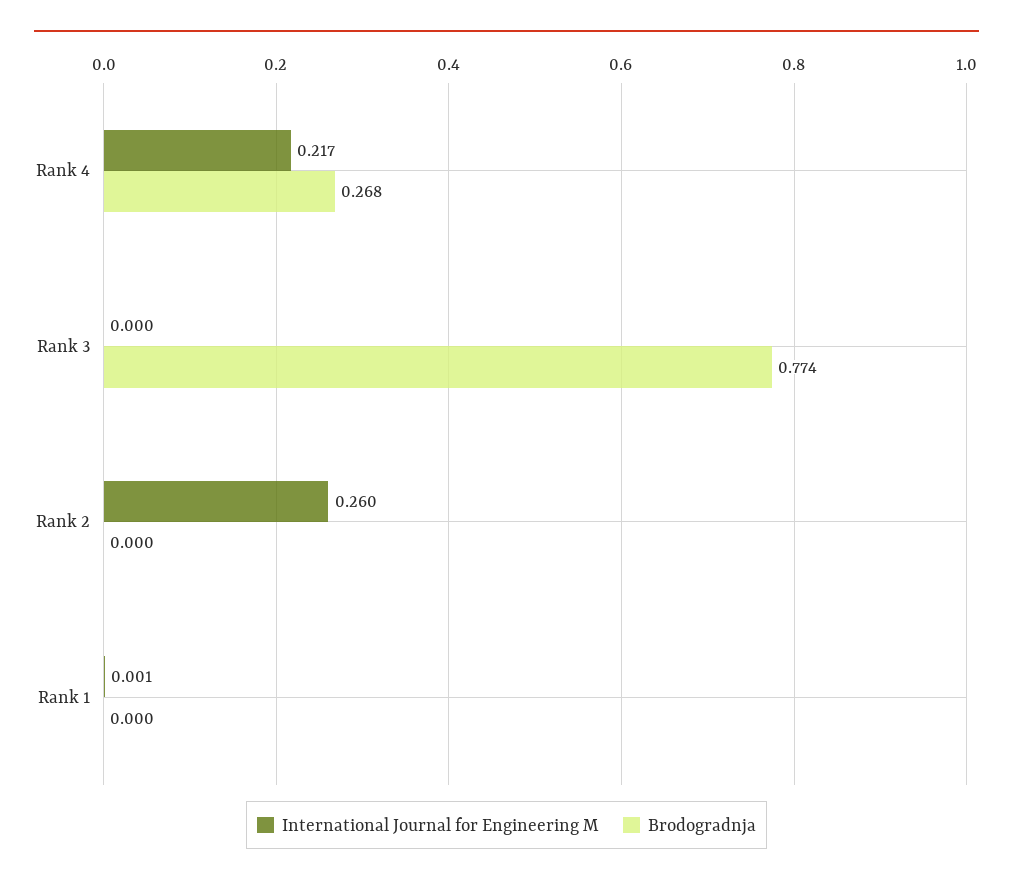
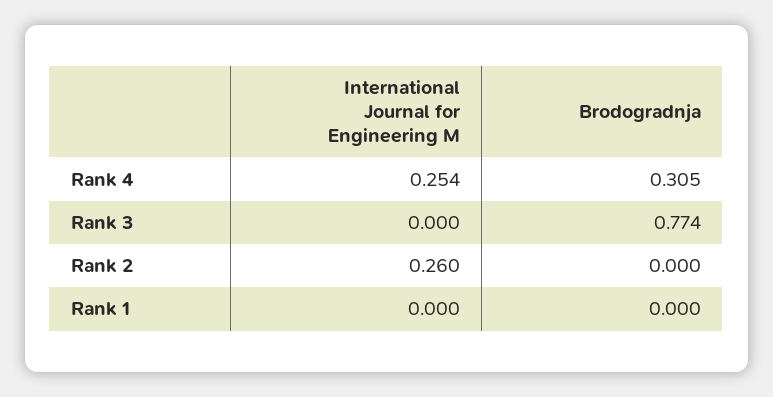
  {
    "International Journal for Engineering M": {
-     "Rank 4": 0.217,
+     "Rank 4": 0.254,
      "Rank 3": 0,
      "Rank 2": 0.26,
-     "Rank 1": 0.001
+     "Rank 1": 0
    },
    "Brodogradnja": {
-     "Rank 4": 0.268,
+     "Rank 4": 0.305,
      "Rank 3": 0.774,
      "Rank 2": 0,
      "Rank 1": 0
    }
  }

